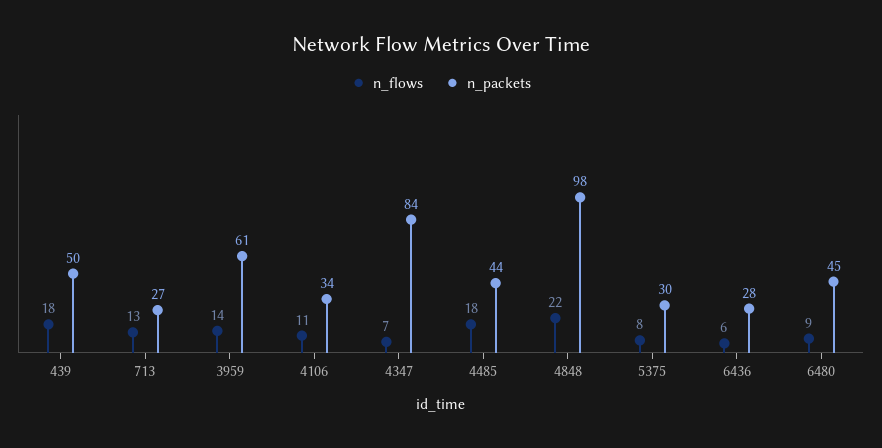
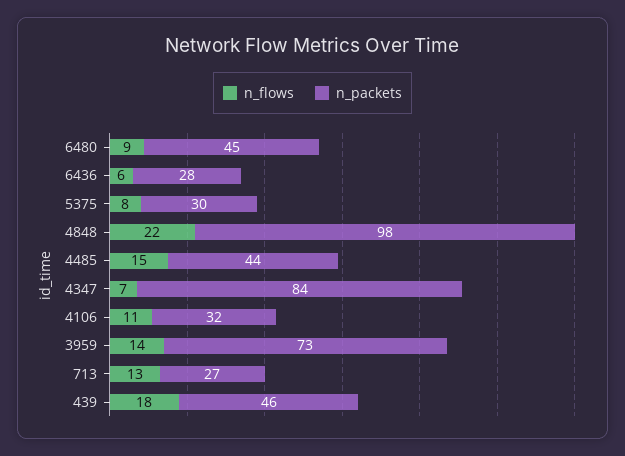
  {
    "n_flows": {
      "439": 18,
      "713": 13,
      "3959": 14,
      "4106": 11,
      "4347": 7,
-     "4485": 18,
+     "4485": 15,
      "4848": 22,
      "5375": 8,
      "6436": 6,
      "6480": 9
    },
    "n_packets": {
-     "439": 50,
+     "439": 46,
      "713": 27,
-     "3959": 61,
+     "3959": 73,
-     "4106": 34,
+     "4106": 32,
      "4347": 84,
      "4485": 44,
      "4848": 98,
      "5375": 30,
      "6436": 28,
      "6480": 45
    }
  }

